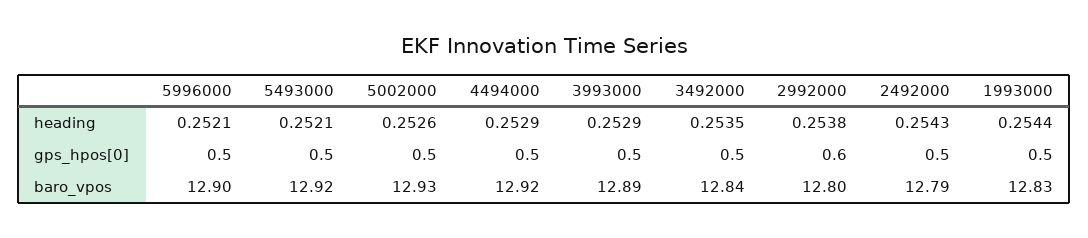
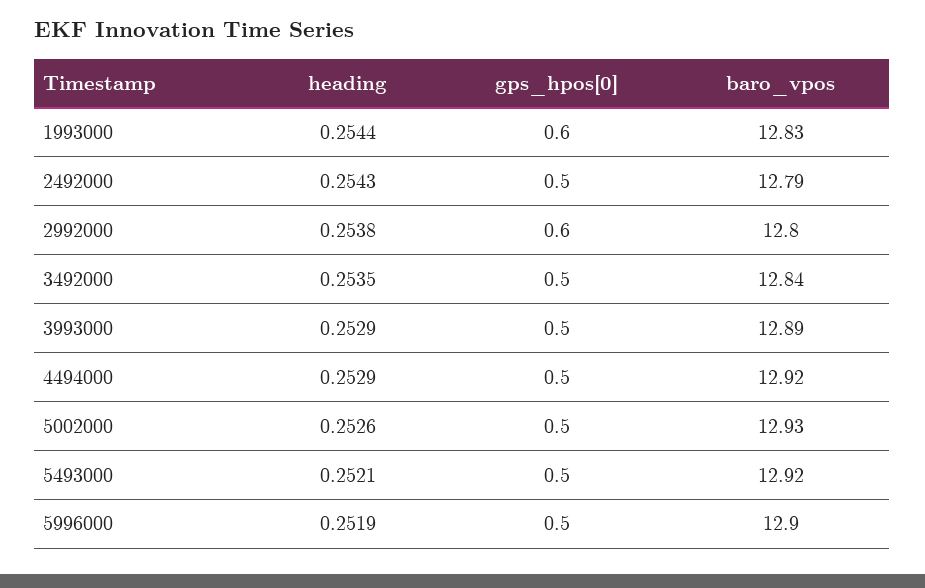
  {
    "5996000": {
-     "heading": 0.2521,
+     "heading": 0.2519,
      "gps_hpos[0]": 0.5,
      "baro_vpos": 12.9
    },
    "5493000": {
      "heading": 0.2521,
      "gps_hpos[0]": 0.5,
      "baro_vpos": 12.92
    },
    "5002000": {
      "heading": 0.2526,
      "gps_hpos[0]": 0.5,
      "baro_vpos": 12.93
    },
    "4494000": {
      "heading": 0.2529,
      "gps_hpos[0]": 0.5,
      "baro_vpos": 12.92
    },
    "3993000": {
      "heading": 0.2529,
      "gps_hpos[0]": 0.5,
      "baro_vpos": 12.89
    },
    "3492000": {
      "heading": 0.2535,
      "gps_hpos[0]": 0.5,
      "baro_vpos": 12.84
    },
    "2992000": {
      "heading": 0.2538,
      "gps_hpos[0]": 0.6,
      "baro_vpos": 12.8
    },
    "2492000": {
      "heading": 0.2543,
      "gps_hpos[0]": 0.5,
      "baro_vpos": 12.79
    },
    "1993000": {
      "heading": 0.2544,
-     "gps_hpos[0]": 0.5,
+     "gps_hpos[0]": 0.6,
      "baro_vpos": 12.83
    }
  }

